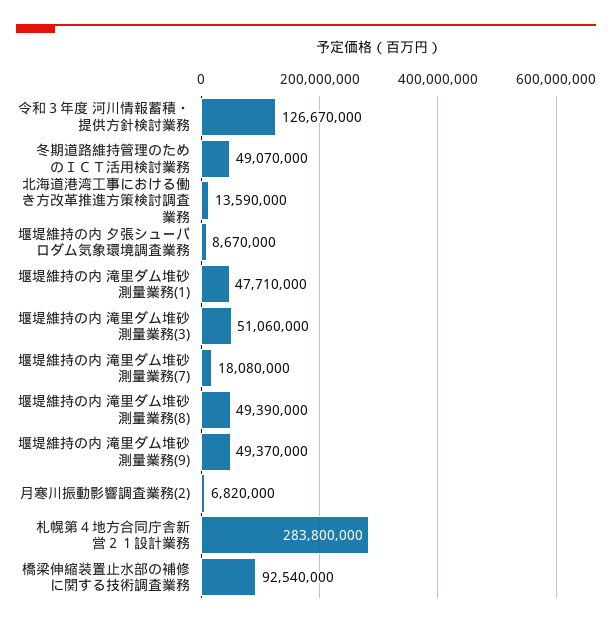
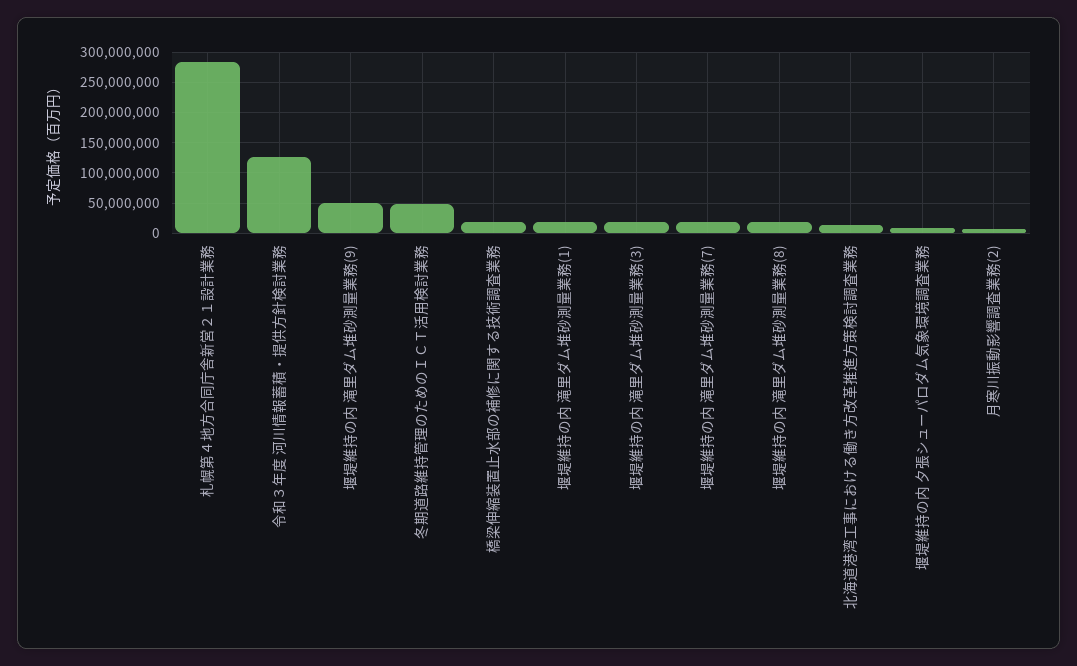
  {
    "令和３年度 河川情報蓄積・提供方針検討業務": 126670000,
    "冬期道路維持管理のためのＩＣＴ活用検討業務": 49070000,
    "北海道港湾工事における働き方改革推進方策検討調査業務": 13590000,
    "堰堤維持の内 夕張シューパロダム気象環境調査業務": 8670000,
-   "堰堤維持の内 滝里ダム堆砂測量業務(1)": 47710000,
+   "堰堤維持の内 滝里ダム堆砂測量業務(1)": 20000000,
-   "堰堤維持の内 滝里ダム堆砂測量業務(3)": 51060000,
+   "堰堤維持の内 滝里ダム堆砂測量業務(3)": 20000000,
    "堰堤維持の内 滝里ダム堆砂測量業務(7)": 18080000,
-   "堰堤維持の内 滝里ダム堆砂測量業務(8)": 49390000,
+   "堰堤維持の内 滝里ダム堆砂測量業務(8)": 20000000,
    "堰堤維持の内 滝里ダム堆砂測量業務(9)": 49370000,
    "月寒川振動影響調査業務(2)": 6820000,
    "札幌第４地方合同庁舎新営２１設計業務": 283800000,
-   "橋梁伸縮装置止水部の補修に関する技術調査業務": 92540000
+   "橋梁伸縮装置止水部の補修に関する技術調査業務": 20000000
  }

